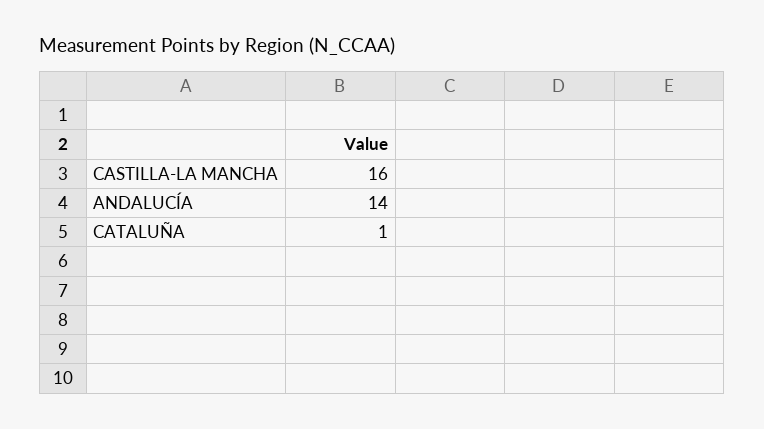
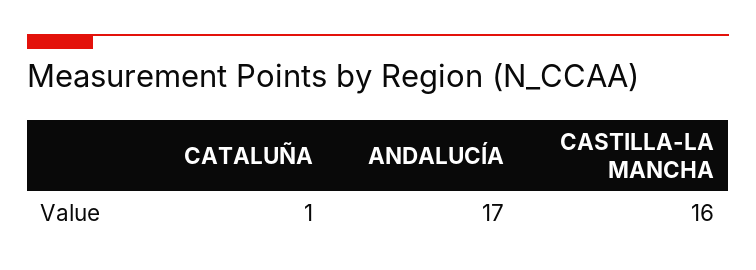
  {
    "CASTILLA-LA MANCHA": 16,
-   "ANDALUCÍA": 14,
+   "ANDALUCÍA": 17,
    "CATALUÑA": 1
  }

